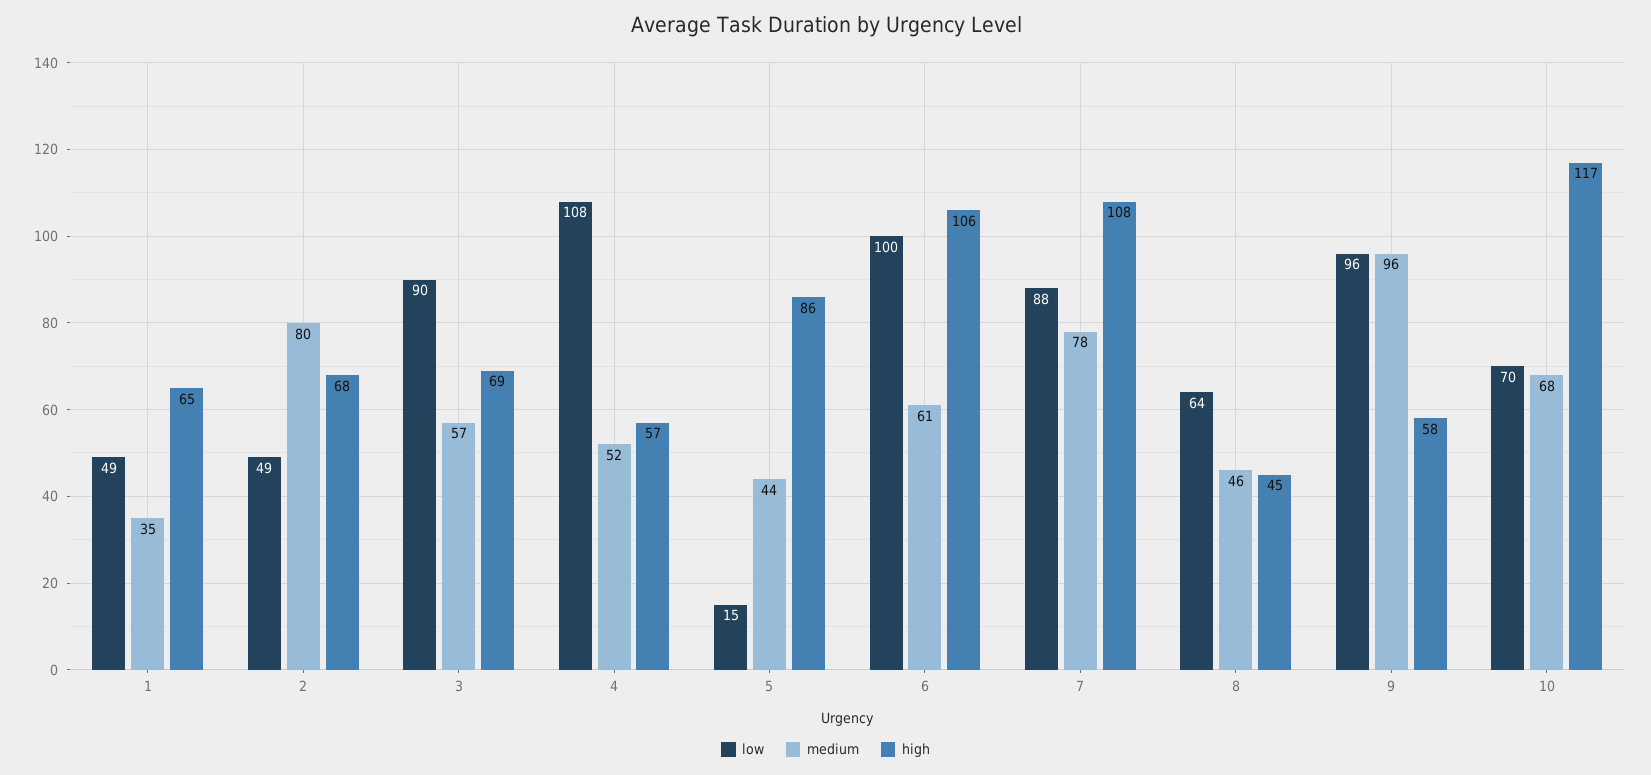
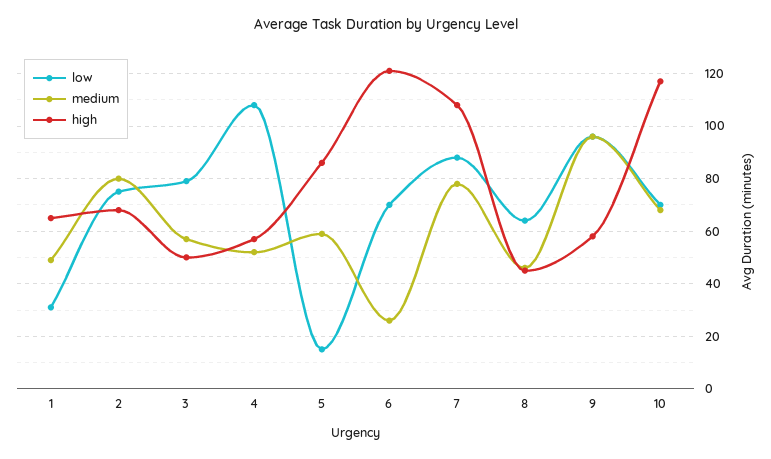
  {
    "low": {
-     "1": 49,
+     "1": 30,
-     "2": 49,
+     "2": 75,
-     "3": 90,
+     "3": 80,
      "4": 108,
      "5": 15,
-     "6": 100,
+     "6": 70,
      "7": 88,
      "8": 64,
      "9": 96,
      "10": 70
    },
    "medium": {
-     "1": 35,
+     "1": 50,
      "2": 80,
      "3": 57,
      "4": 52,
-     "5": 44,
+     "5": 60,
-     "6": 61,
+     "6": 25,
      "7": 78,
      "8": 46,
      "9": 96,
      "10": 68
    },
    "high": {
      "1": 65,
      "2": 68,
-     "3": 69,
+     "3": 50,
      "4": 57,
      "5": 86,
-     "6": 106,
+     "6": 120,
      "7": 108,
      "8": 45,
      "9": 58,
      "10": 117
    }
  }

